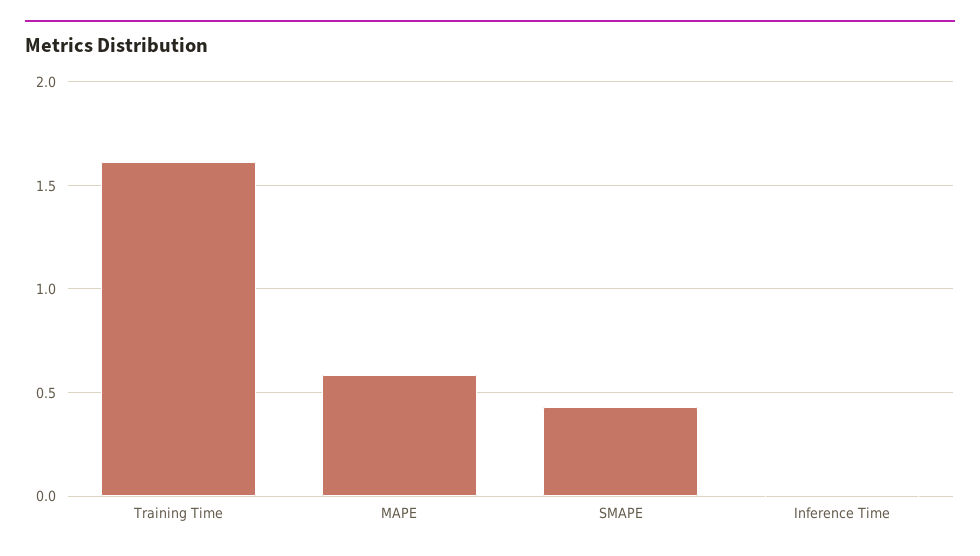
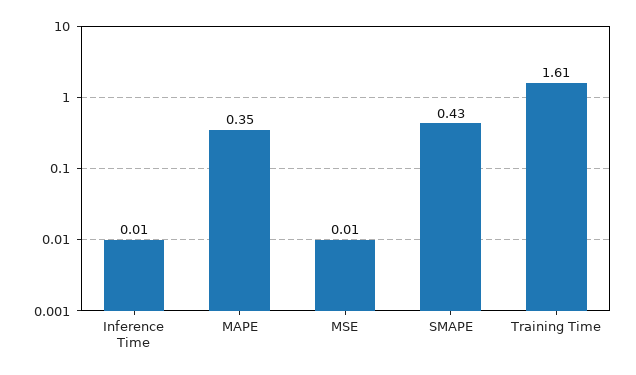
  {
    "Training Time": 1.61,
-   "MAPE": 0.6,
+   "MAPE": 0.35,
    "SMAPE": 0.43,
-   "Inference Time": 0.01
+   "Inference Time": 0.01,
+   "MSE": 0.01
  }

